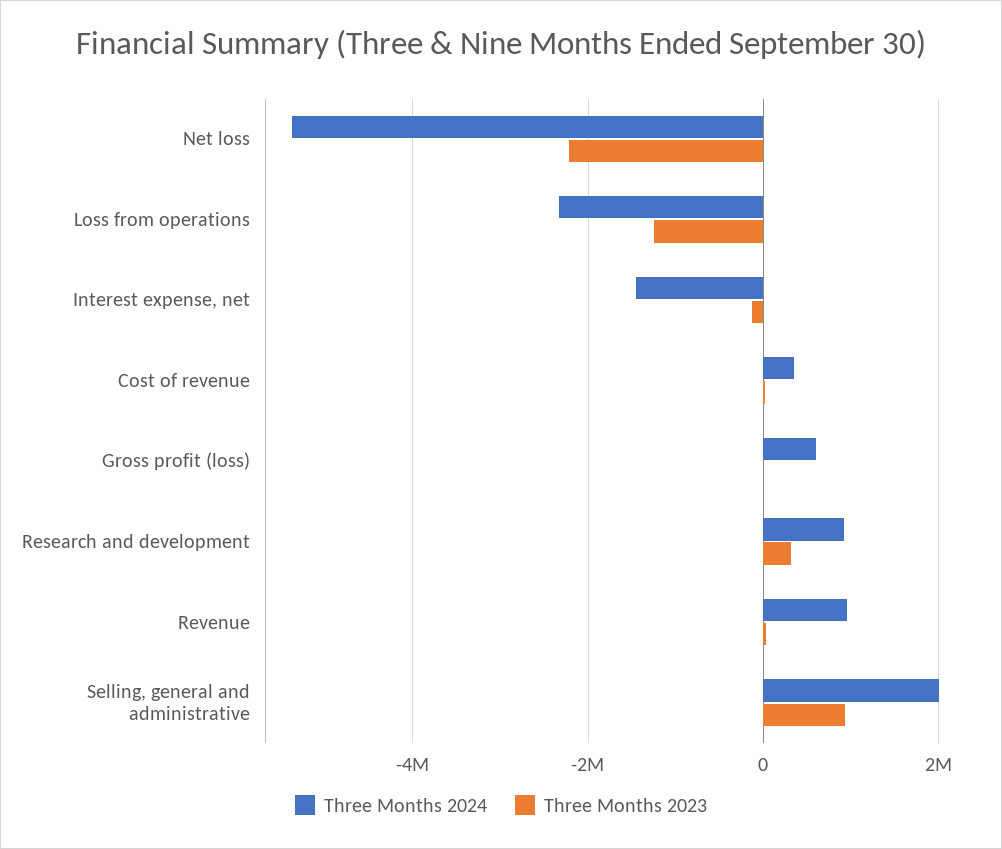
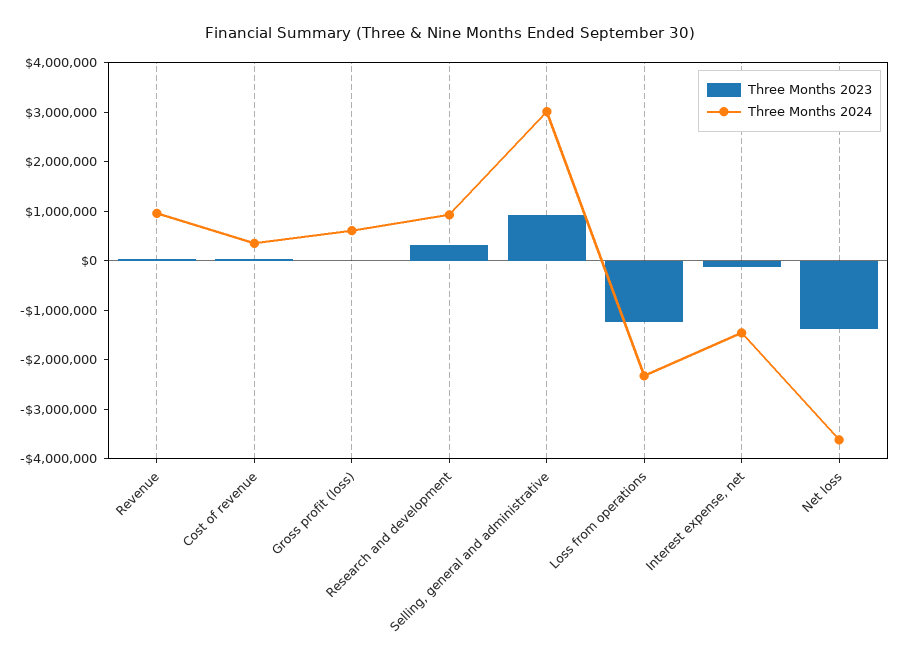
  {
    "Three Months 2024": {
-     "Net loss": -5400000,
+     "Net loss": -3600000,
      "Loss from operations": -2400000,
      "Interest expense, net": -1400000,
      "Cost of revenue": 400000,
      "Gross profit (loss)": 600000,
      "Research and development": 1000000,
      "Revenue": 1000000,
-     "Selling, general and administrative": 2000000
+     "Selling, general and administrative": 3000000
    },
    "Three Months 2023": {
-     "Net loss": -2200000,
+     "Net loss": -1400000,
      "Loss from operations": -1200000,
      "Interest expense, net": -200000,
      "Cost of revenue": 0,
      "Gross profit (loss)": 0,
      "Research and development": 400000,
      "Revenue": 0,
      "Selling, general and administrative": 1000000
    }
  }

